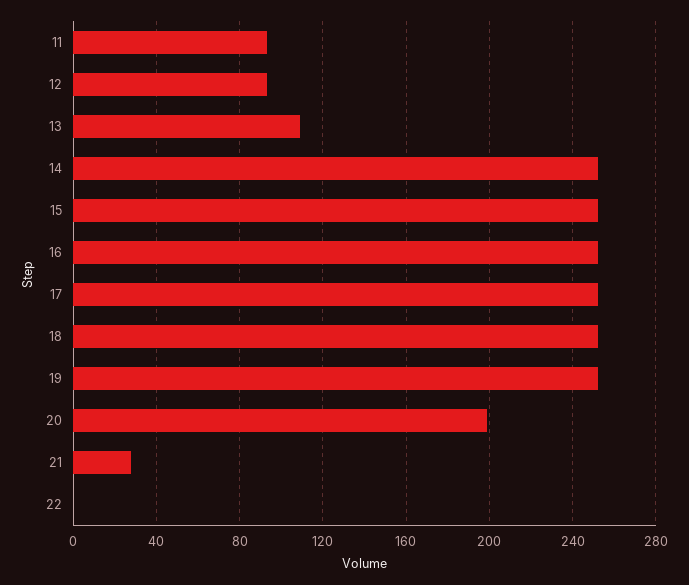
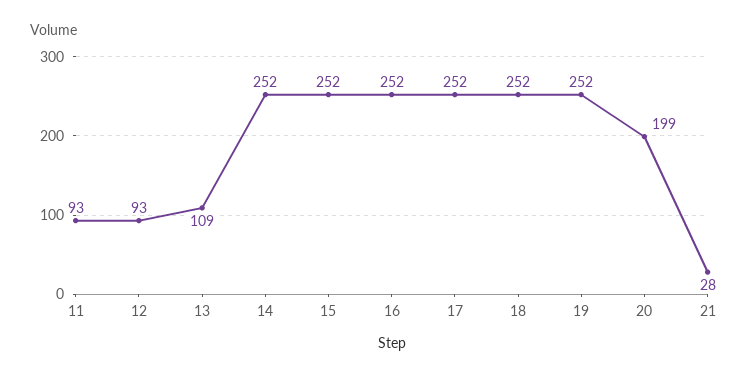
  {
    "11": 93,
    "12": 93,
    "13": 109,
    "14": 252,
    "15": 252,
    "16": 252,
    "17": 252,
    "18": 252,
    "19": 252,
    "20": 199,
-   "21": 28,
+   "21": 28
-   "22": 0
  }

